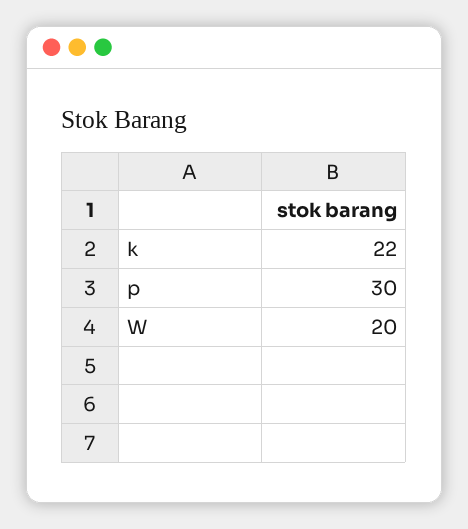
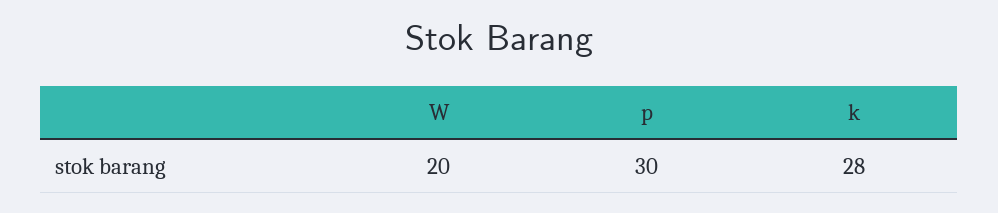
  {
-   "k": 22,
+   "k": 28,
    "p": 30,
    "W": 20
  }

